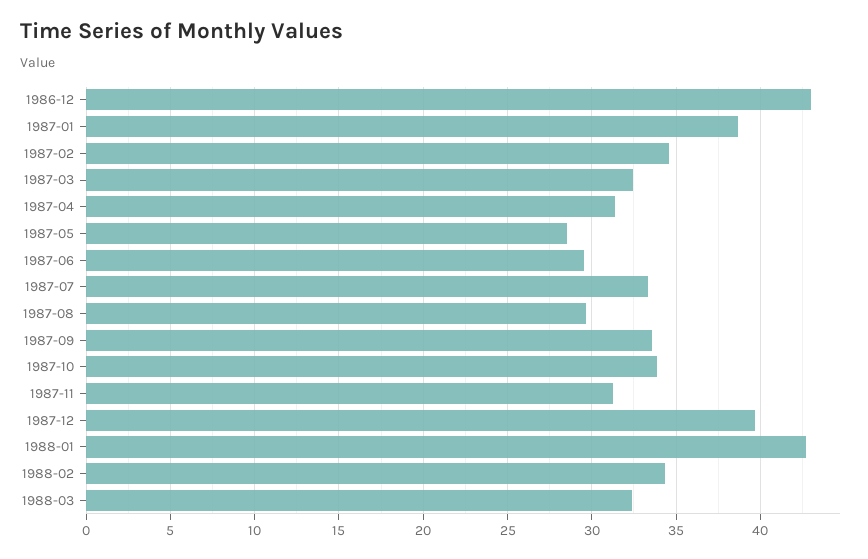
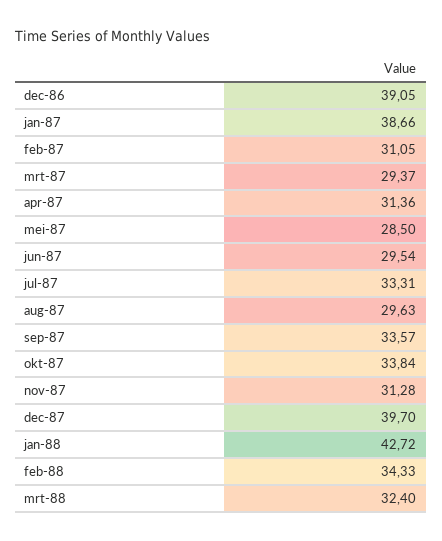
  {
-   "1986-12": 43,
+   "1986-12": 39.05,
    "1987-01": 38.66,
-   "1987-02": 34.5,
+   "1987-02": 31.05,
-   "1987-03": 32.5,
+   "1987-03": 29.37,
    "1987-04": 31.36,
    "1987-05": 28.5,
    "1987-06": 29.54,
    "1987-07": 33.31,
    "1987-08": 29.63,
    "1987-09": 33.57,
    "1987-10": 33.84,
    "1987-11": 31.28,
    "1987-12": 39.7,
    "1988-01": 42.72,
    "1988-02": 34.33,
    "1988-03": 32.4
  }

